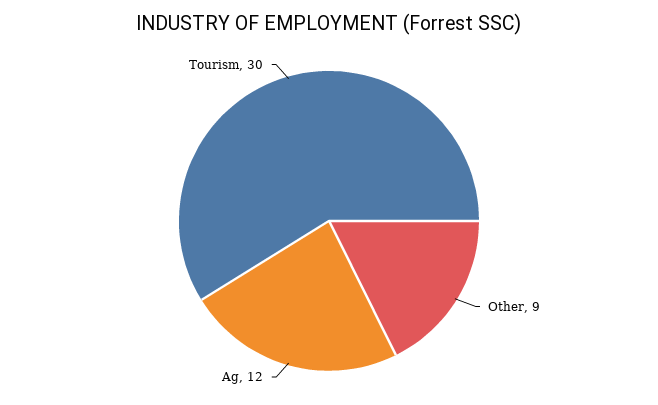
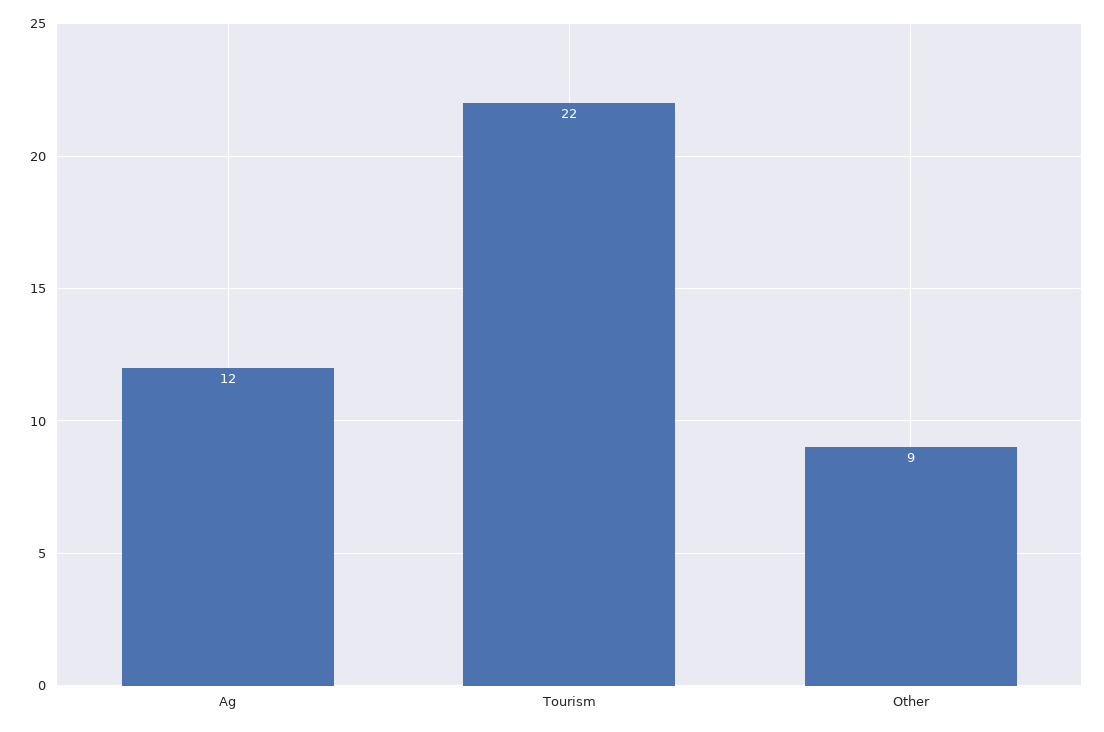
  {
    "Other": 9,
    "Ag": 12,
-   "Tourism": 30
+   "Tourism": 22
  }

